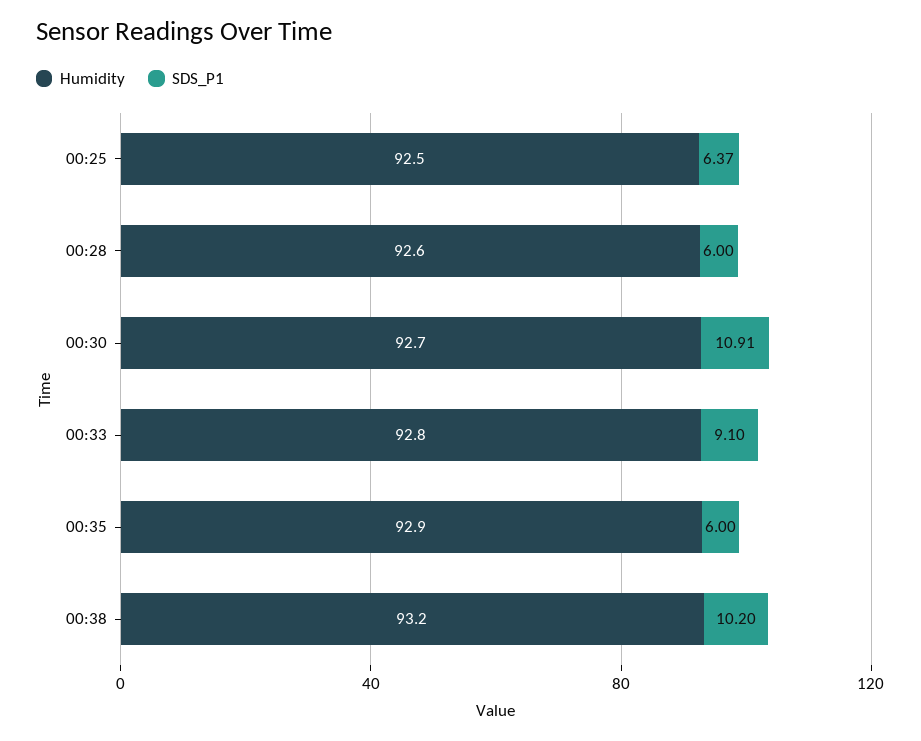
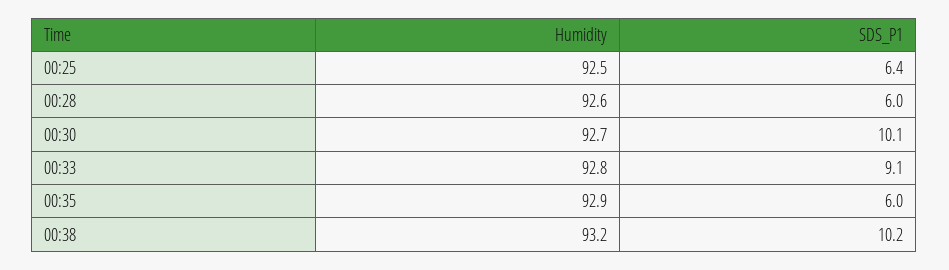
  {
    "Humidity": {
      "00:25": 92.5,
      "00:28": 92.6,
      "00:30": 92.7,
      "00:33": 92.8,
      "00:35": 92.9,
      "00:38": 93.2
    },
    "SDS_P1": {
      "00:25": 6.37,
      "00:28": 6,
-     "00:30": 10.91,
+     "00:30": 10.1,
      "00:33": 9.1,
      "00:35": 6,
      "00:38": 10.2
    }
  }

